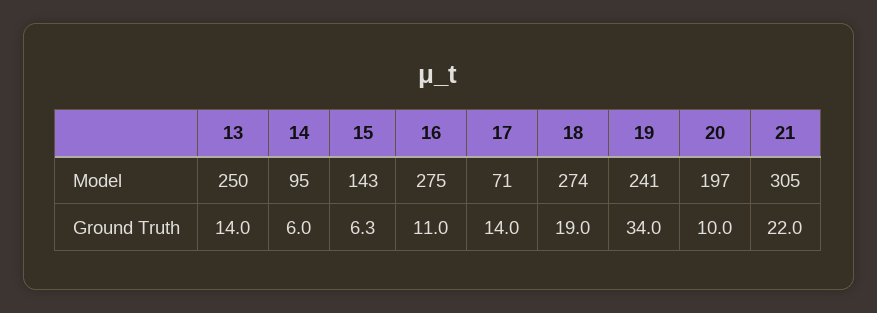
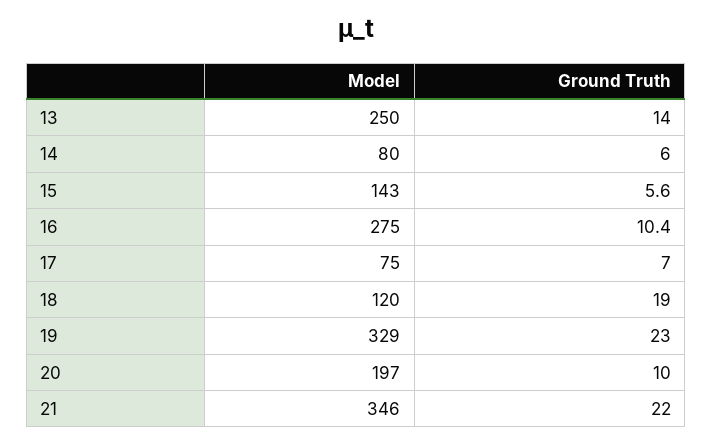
  {
    "13": {
      "Model": 250,
      "Ground Truth": 14
    },
    "14": {
-     "Model": 95,
+     "Model": 80,
      "Ground Truth": 6
    },
    "15": {
      "Model": 143,
-     "Ground Truth": 6.3
+     "Ground Truth": 5.6
    },
    "16": {
      "Model": 275,
-     "Ground Truth": 11
+     "Ground Truth": 10.4
    },
    "17": {
-     "Model": 71,
+     "Model": 75,
-     "Ground Truth": 14
+     "Ground Truth": 7
    },
    "18": {
-     "Model": 274,
+     "Model": 120,
      "Ground Truth": 19
    },
    "19": {
-     "Model": 241,
+     "Model": 329,
-     "Ground Truth": 34
+     "Ground Truth": 23
    },
    "20": {
      "Model": 197,
      "Ground Truth": 10
    },
    "21": {
-     "Model": 305,
+     "Model": 346,
      "Ground Truth": 22
    }
  }

